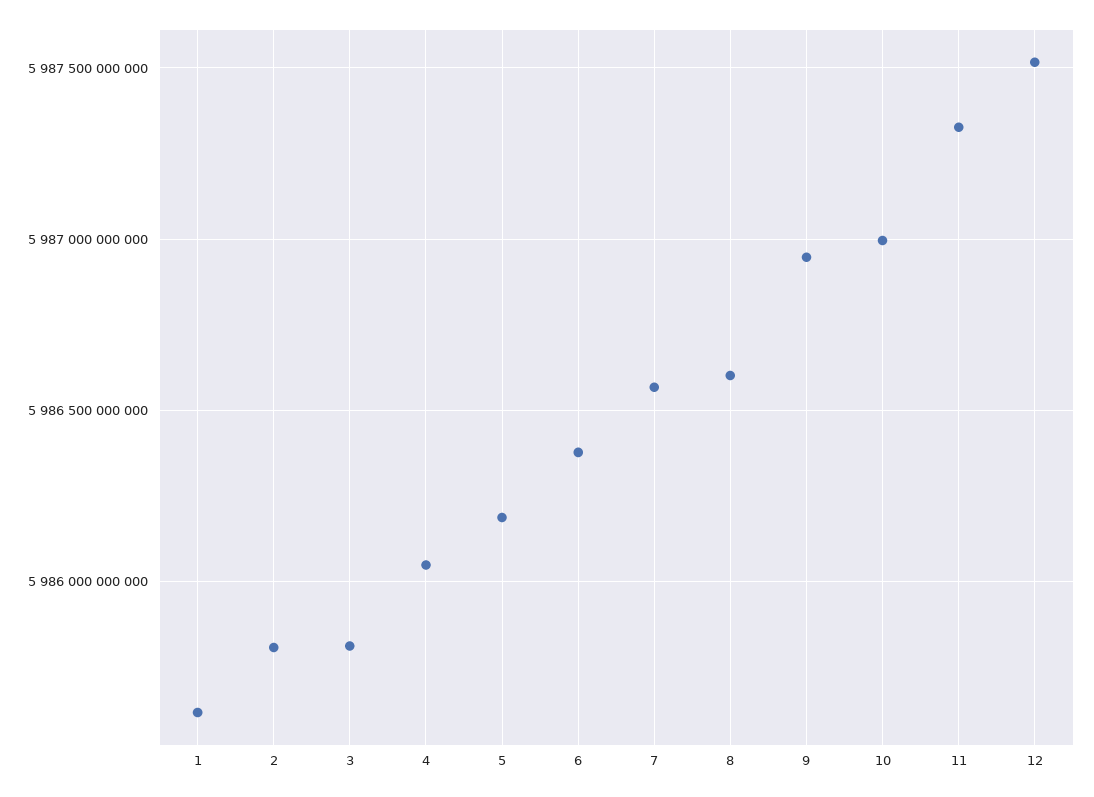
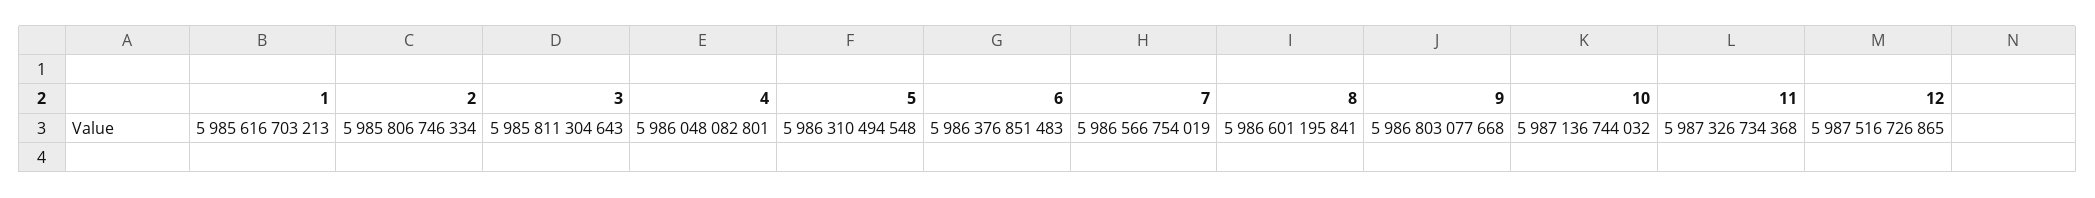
  {
    "1": 5985616703213,
    "2": 5985806746334,
    "3": 5985811304643,
    "4": 5986048082801,
-   "5": 5986200000000,
+   "5": 5986310494548,
    "6": 5986376851483,
    "7": 5986566754019,
    "8": 5986601195841,
-   "9": 5986950000000,
+   "9": 5986803077668,
-   "10": 5987000000000,
+   "10": 5987136744032,
    "11": 5987326734368,
    "12": 5987516726865
  }

